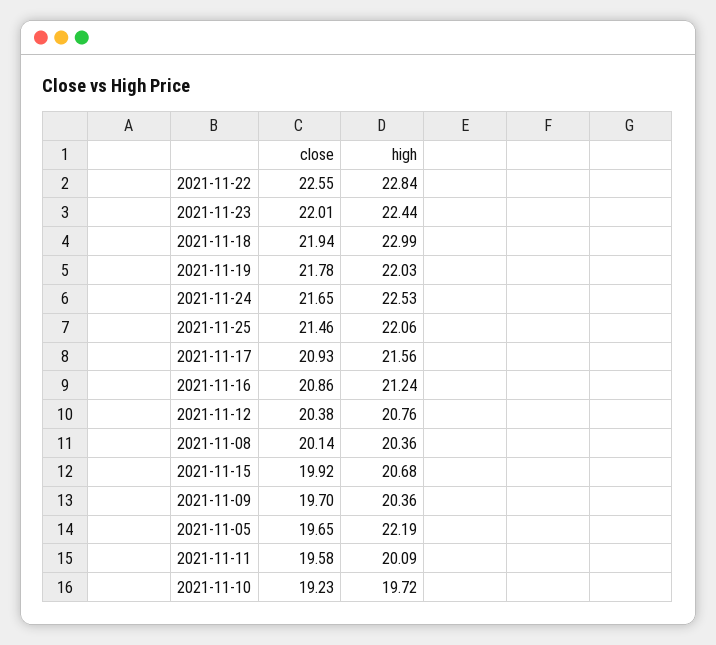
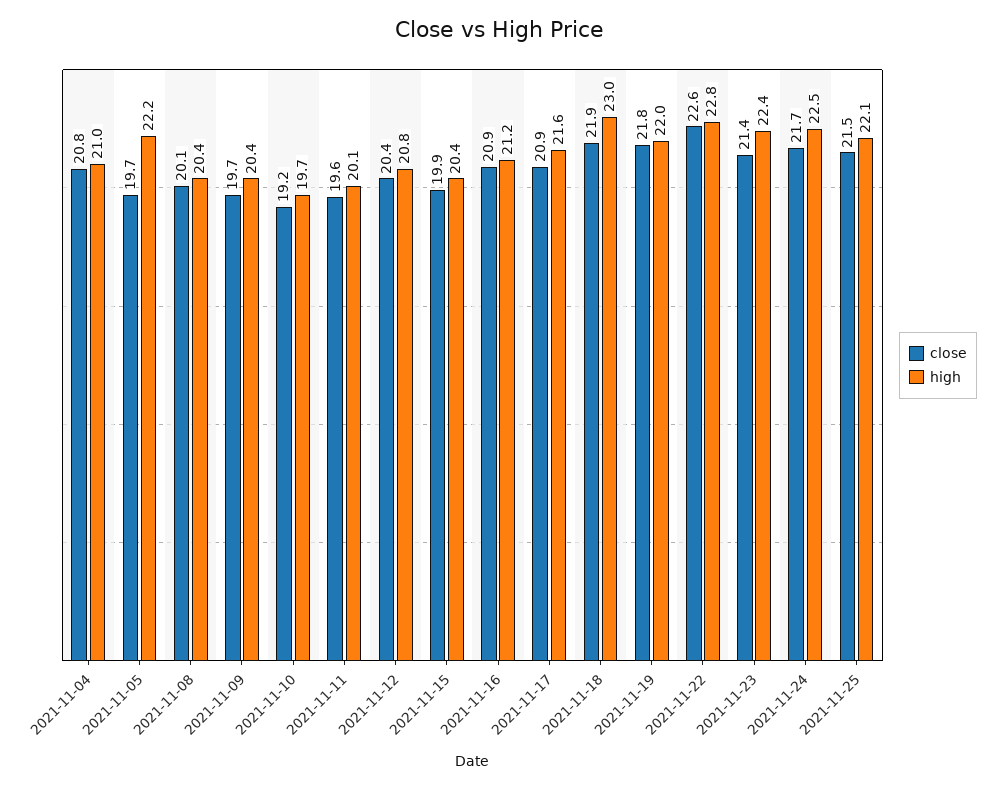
  {
    "close": {
      "2021-11-22": 22.55,
-     "2021-11-23": 22.01,
+     "2021-11-23": 21.4,
      "2021-11-18": 21.94,
      "2021-11-19": 21.78,
      "2021-11-24": 21.65,
      "2021-11-25": 21.46,
      "2021-11-17": 20.93,
      "2021-11-16": 20.86,
      "2021-11-12": 20.38,
      "2021-11-08": 20.14,
      "2021-11-15": 19.92,
      "2021-11-09": 19.7,
      "2021-11-05": 19.65,
      "2021-11-11": 19.58,
-     "2021-11-10": 19.23
+     "2021-11-10": 19.23,
+     "2021-11-04": 20.8
    },
    "high": {
      "2021-11-22": 22.84,
      "2021-11-23": 22.44,
      "2021-11-18": 22.99,
      "2021-11-19": 22.03,
      "2021-11-24": 22.53,
      "2021-11-25": 22.06,
      "2021-11-17": 21.56,
      "2021-11-16": 21.24,
      "2021-11-12": 20.76,
      "2021-11-08": 20.36,
-     "2021-11-15": 20.68,
+     "2021-11-15": 20.4,
      "2021-11-09": 20.36,
      "2021-11-05": 22.19,
      "2021-11-11": 20.09,
-     "2021-11-10": 19.72
+     "2021-11-10": 19.72,
+     "2021-11-04": 21
    }
  }

